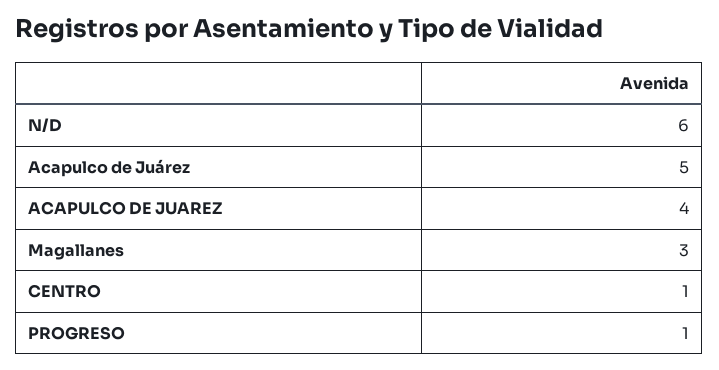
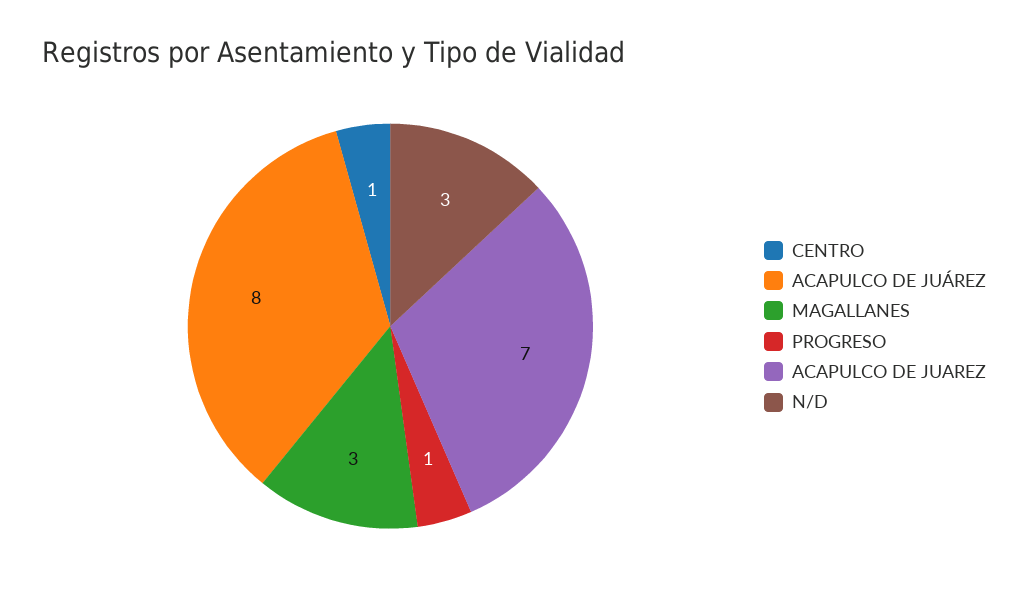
  {
-   "N/D": 6,
+   "N/D": 3,
-   "Acapulco de Juárez": 5,
+   "Acapulco de Juárez": 8,
-   "ACAPULCO DE JUAREZ": 4,
+   "ACAPULCO DE JUAREZ": 7,
    "Magallanes": 3,
    "CENTRO": 1,
    "PROGRESO": 1
  }

